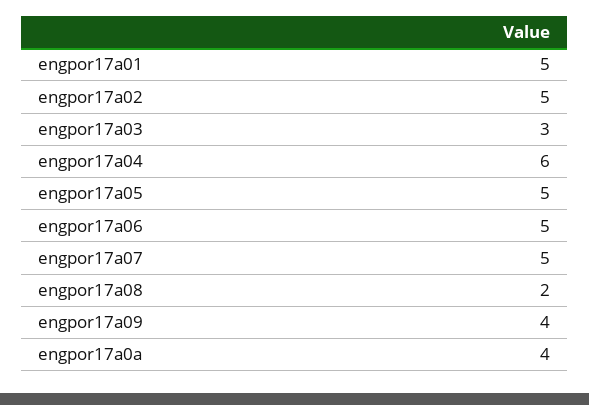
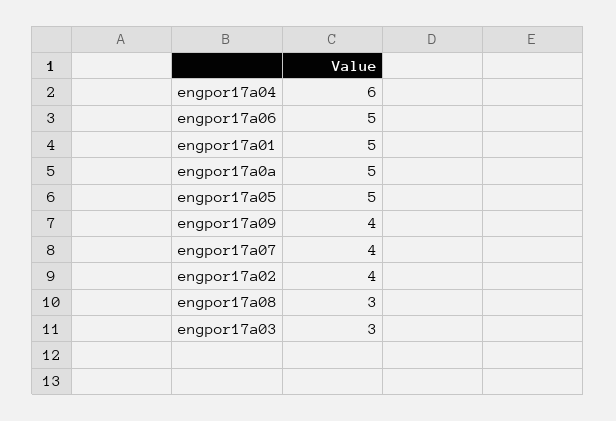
  {
    "engpor17a01": 5,
-   "engpor17a02": 5,
+   "engpor17a02": 4,
    "engpor17a03": 3,
    "engpor17a04": 6,
    "engpor17a05": 5,
    "engpor17a06": 5,
-   "engpor17a07": 5,
+   "engpor17a07": 4,
-   "engpor17a08": 2,
+   "engpor17a08": 3,
    "engpor17a09": 4,
-   "engpor17a0a": 4
+   "engpor17a0a": 5
  }

